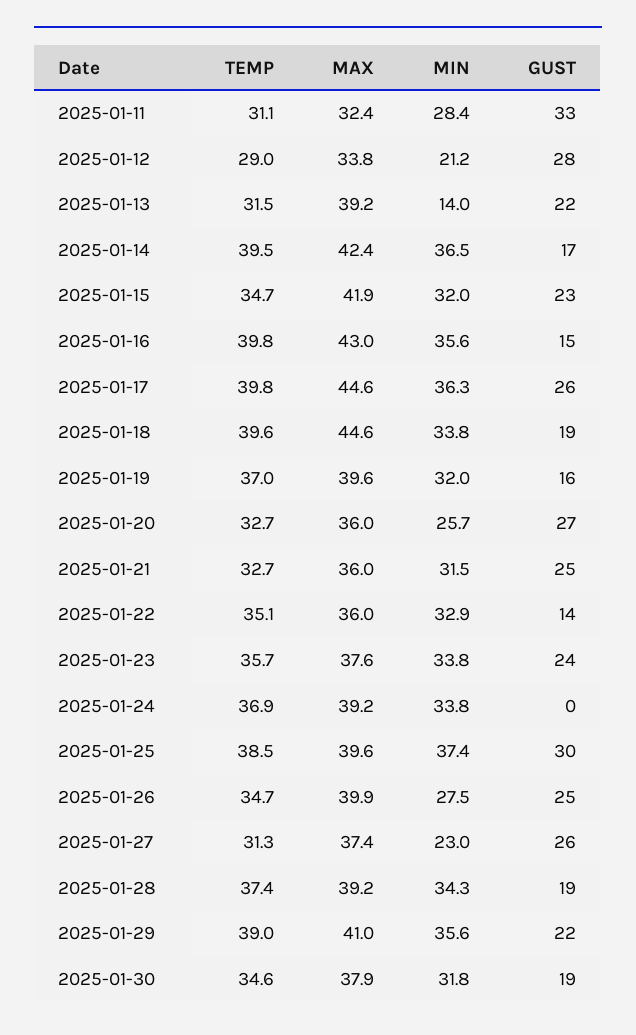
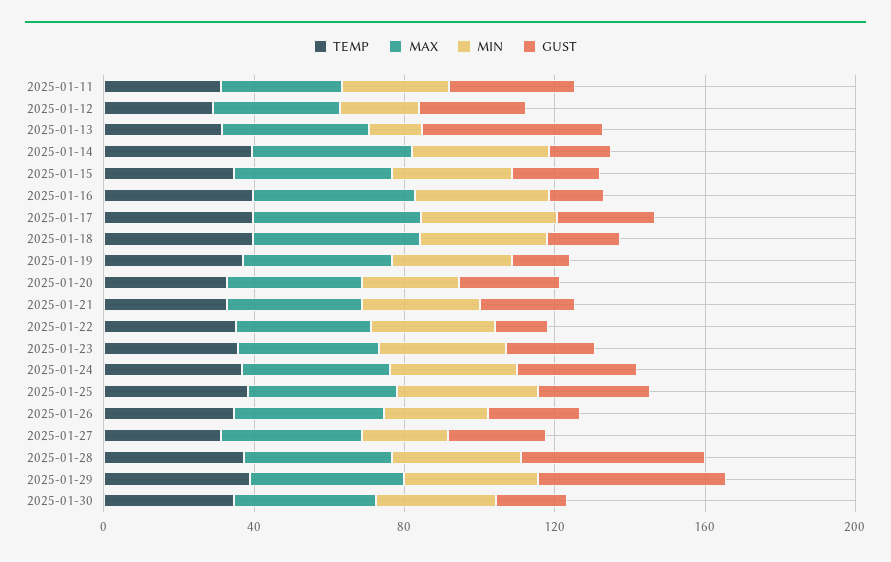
  {
    "TEMP": {
      "2025-01-11": 31.1,
      "2025-01-12": 29,
      "2025-01-13": 31.5,
      "2025-01-14": 39.5,
      "2025-01-15": 34.7,
      "2025-01-16": 39.8,
      "2025-01-17": 39.8,
      "2025-01-18": 39.6,
      "2025-01-19": 37,
      "2025-01-20": 32.7,
      "2025-01-21": 32.7,
      "2025-01-22": 35.1,
      "2025-01-23": 35.7,
      "2025-01-24": 36.9,
      "2025-01-25": 38.5,
      "2025-01-26": 34.7,
      "2025-01-27": 31.3,
      "2025-01-28": 37.4,
      "2025-01-29": 39,
      "2025-01-30": 34.6
    },
    "MAX": {
      "2025-01-11": 32.4,
      "2025-01-12": 33.8,
      "2025-01-13": 39.2,
      "2025-01-14": 42.4,
      "2025-01-15": 41.9,
      "2025-01-16": 43,
      "2025-01-17": 44.6,
      "2025-01-18": 44.6,
      "2025-01-19": 39.6,
      "2025-01-20": 36,
      "2025-01-21": 36,
      "2025-01-22": 36,
      "2025-01-23": 37.6,
      "2025-01-24": 39.2,
      "2025-01-25": 39.6,
      "2025-01-26": 39.9,
      "2025-01-27": 37.4,
      "2025-01-28": 39.2,
      "2025-01-29": 41,
      "2025-01-30": 37.9
    },
    "MIN": {
      "2025-01-11": 28.4,
      "2025-01-12": 21.2,
      "2025-01-13": 14,
      "2025-01-14": 36.5,
      "2025-01-15": 32,
      "2025-01-16": 35.6,
      "2025-01-17": 36.3,
      "2025-01-18": 33.8,
      "2025-01-19": 32,
      "2025-01-20": 25.7,
      "2025-01-21": 31.5,
      "2025-01-22": 32.9,
      "2025-01-23": 33.8,
      "2025-01-24": 33.8,
      "2025-01-25": 37.4,
      "2025-01-26": 27.5,
      "2025-01-27": 23,
      "2025-01-28": 34.3,
      "2025-01-29": 35.6,
      "2025-01-30": 31.8
    },
    "GUST": {
      "2025-01-11": 33,
      "2025-01-12": 28,
-     "2025-01-13": 22,
+     "2025-01-13": 50,
      "2025-01-14": 17,
      "2025-01-15": 23,
      "2025-01-16": 15,
      "2025-01-17": 26,
      "2025-01-18": 19,
      "2025-01-19": 16,
      "2025-01-20": 27,
      "2025-01-21": 25,
      "2025-01-22": 14,
      "2025-01-23": 24,
-     "2025-01-24": 0,
+     "2025-01-24": 30,
      "2025-01-25": 30,
      "2025-01-26": 25,
      "2025-01-27": 26,
-     "2025-01-28": 19,
+     "2025-01-28": 50,
-     "2025-01-29": 22,
+     "2025-01-29": 50,
      "2025-01-30": 19
    }
  }

